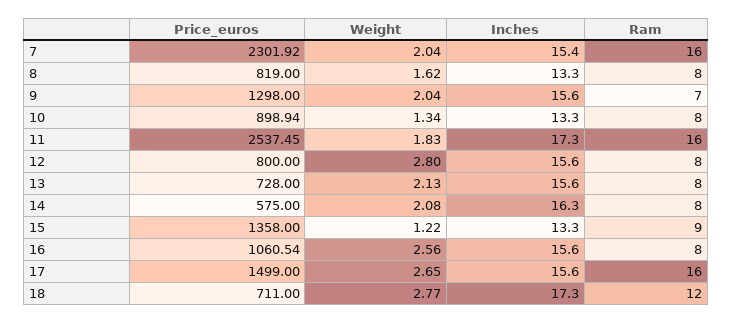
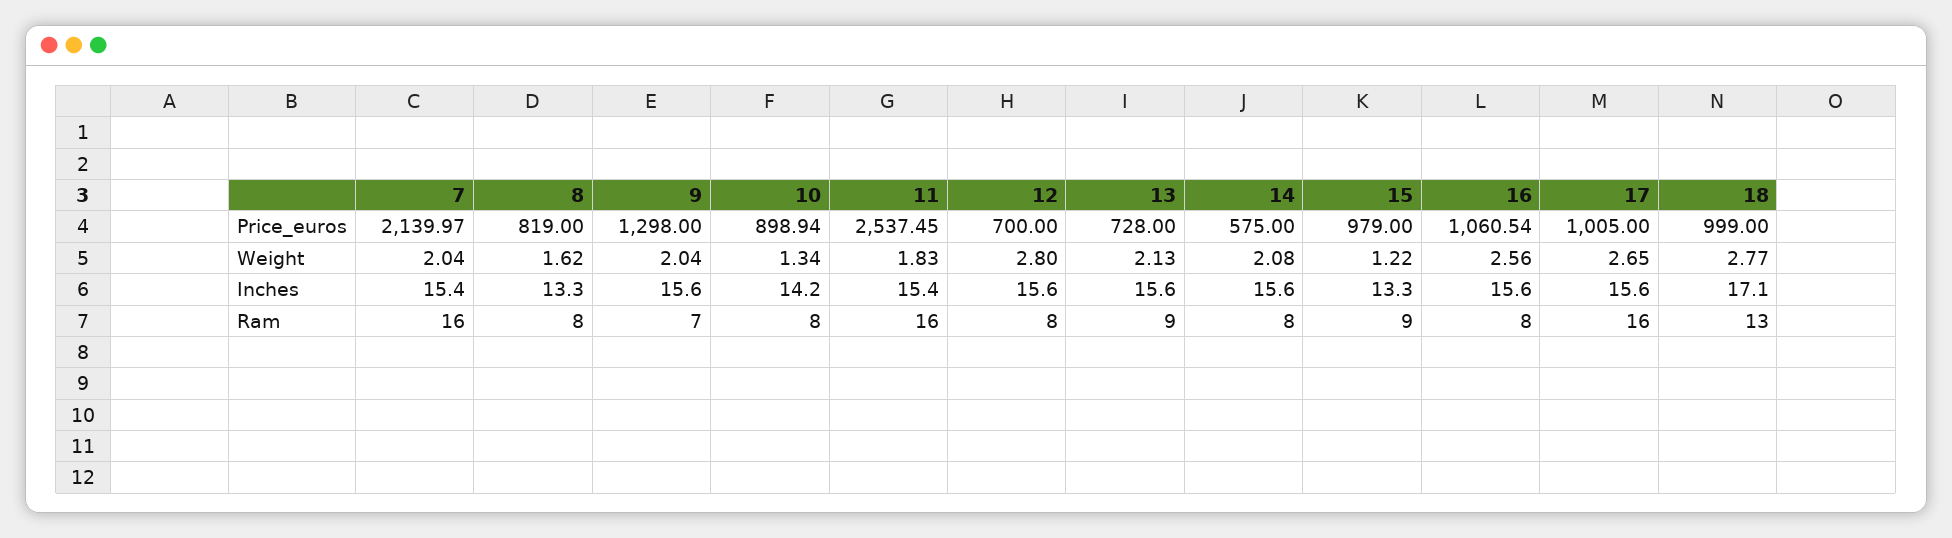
  {
    "Price_euros": {
-     "7": 2301.92,
+     "7": 2139.97,
      "8": 819,
      "9": 1298,
      "10": 898.94,
      "11": 2537.45,
-     "12": 800,
+     "12": 700,
      "13": 728,
      "14": 575,
-     "15": 1358,
+     "15": 979,
      "16": 1060.54,
-     "17": 1499,
+     "17": 1005,
-     "18": 711
+     "18": 999
    },
    "Weight": {
      "7": 2.04,
      "8": 1.62,
      "9": 2.04,
      "10": 1.34,
      "11": 1.83,
      "12": 2.8,
      "13": 2.13,
      "14": 2.08,
      "15": 1.22,
      "16": 2.56,
      "17": 2.65,
      "18": 2.77
    },
    "Inches": {
      "7": 15.4,
      "8": 13.3,
      "9": 15.6,
-     "10": 13.3,
+     "10": 14.2,
-     "11": 17.3,
+     "11": 15.4,
      "12": 15.6,
      "13": 15.6,
-     "14": 16.3,
+     "14": 15.6,
      "15": 13.3,
      "16": 15.6,
      "17": 15.6,
-     "18": 17.3
+     "18": 17.1
    },
    "Ram": {
      "7": 16,
      "8": 8,
      "9": 7,
      "10": 8,
      "11": 16,
      "12": 8,
-     "13": 8,
+     "13": 9,
      "14": 8,
      "15": 9,
      "16": 8,
      "17": 16,
-     "18": 12
+     "18": 13
    }
  }

